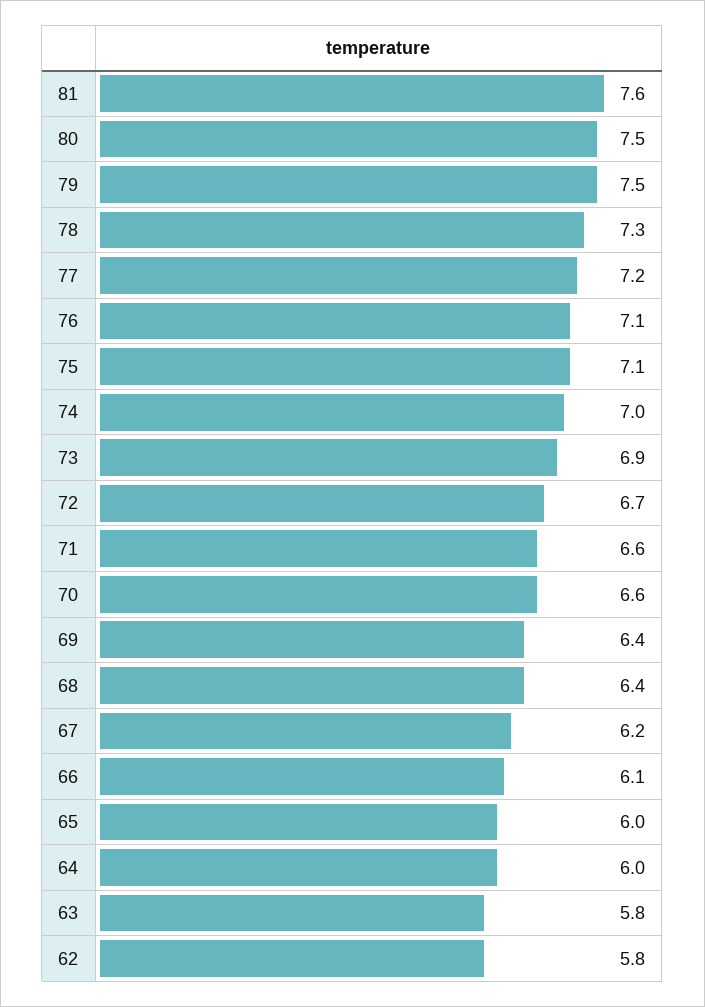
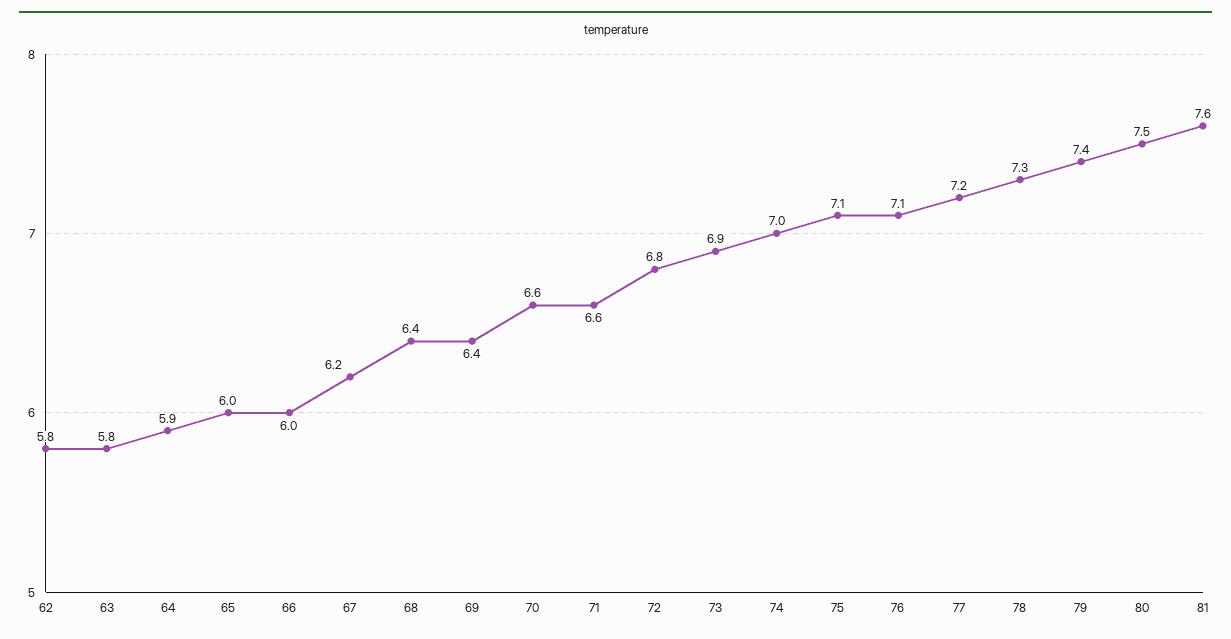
  {
    "81": 7.6,
    "80": 7.5,
-   "79": 7.5,
+   "79": 7.4,
    "78": 7.3,
    "77": 7.2,
    "76": 7.1,
    "75": 7.1,
    "74": 7,
    "73": 6.9,
-   "72": 6.7,
+   "72": 6.8,
    "71": 6.6,
    "70": 6.6,
    "69": 6.4,
    "68": 6.4,
    "67": 6.2,
-   "66": 6.1,
+   "66": 6,
    "65": 6,
-   "64": 6,
+   "64": 5.9,
    "63": 5.8,
    "62": 5.8
  }

